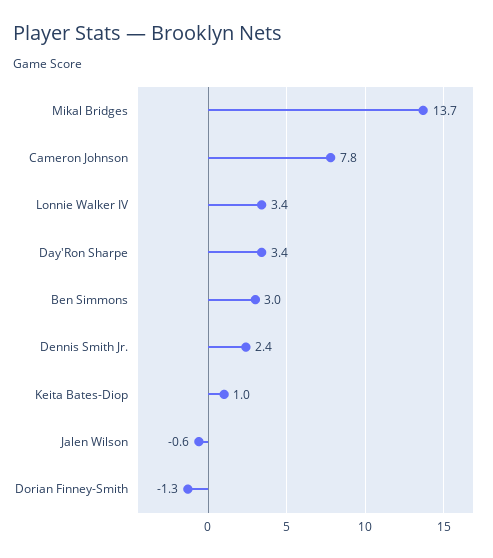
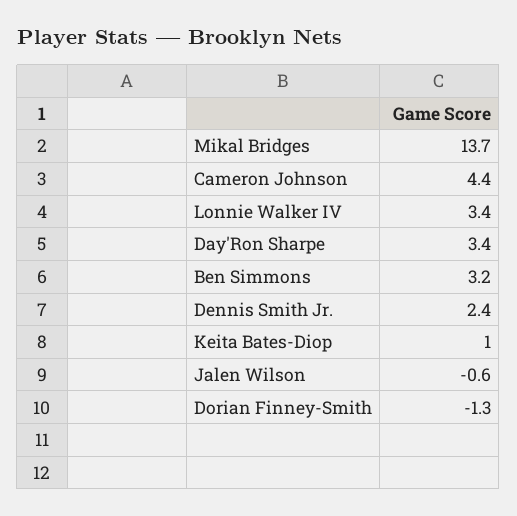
  {
    "Mikal Bridges": 13.7,
-   "Cameron Johnson": 7.8,
+   "Cameron Johnson": 4.4,
    "Lonnie Walker IV": 3.4,
    "Day'Ron Sharpe": 3.4,
-   "Ben Simmons": 3,
+   "Ben Simmons": 3.2,
    "Dennis Smith Jr.": 2.4,
    "Keita Bates-Diop": 1,
    "Jalen Wilson": -0.6,
    "Dorian Finney-Smith": -1.3
  }

